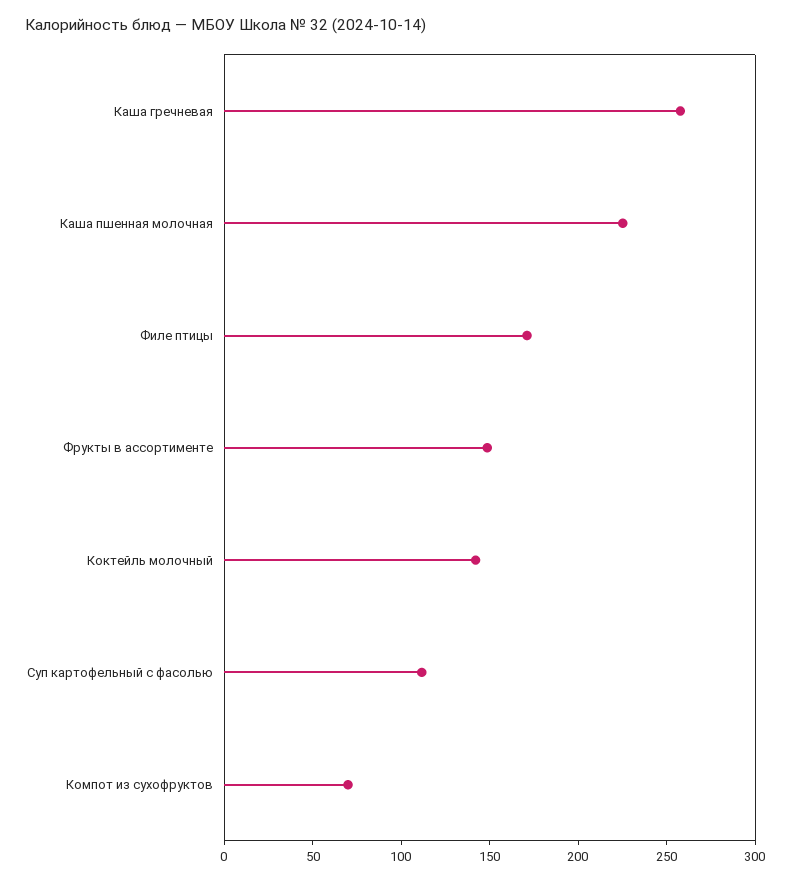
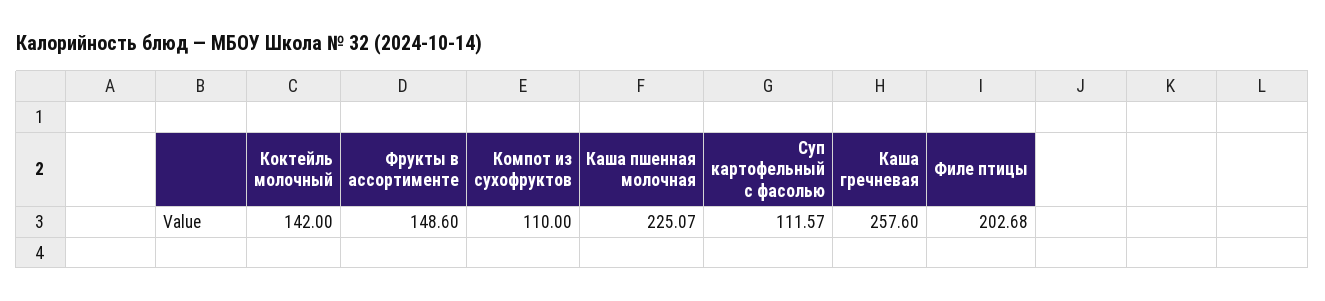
  {
    "Каша гречневая": 257.6,
    "Каша пшенная молочная": 225.07,
-   "Филе птицы": 170,
+   "Филе птицы": 202.68,
    "Фрукты в ассортименте": 148.6,
    "Коктейль молочный": 142,
    "Суп картофельный с фасолью": 111.57,
-   "Компот из сухофруктов": 70
+   "Компот из сухофруктов": 110
  }

